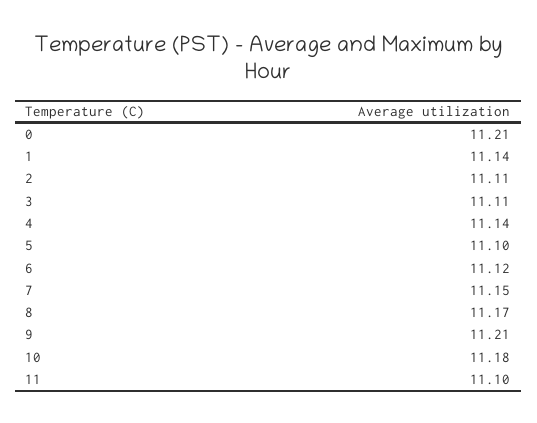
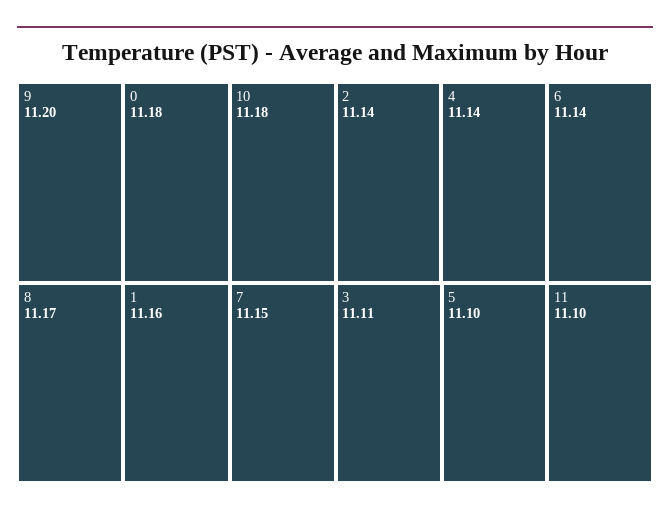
  {
-   "0": 11.21,
+   "0": 11.18,
-   "1": 11.14,
+   "1": 11.16,
-   "2": 11.11,
+   "2": 11.14,
    "3": 11.11,
    "4": 11.14,
    "5": 11.1,
-   "6": 11.12,
+   "6": 11.14,
    "7": 11.15,
    "8": 11.17,
-   "9": 11.21,
+   "9": 11.2,
    "10": 11.18,
    "11": 11.1
  }

